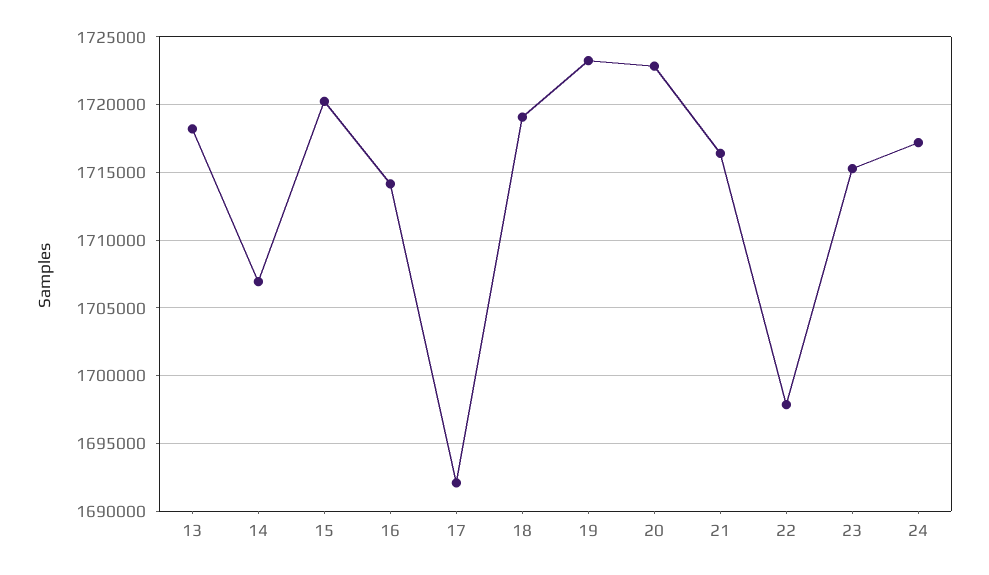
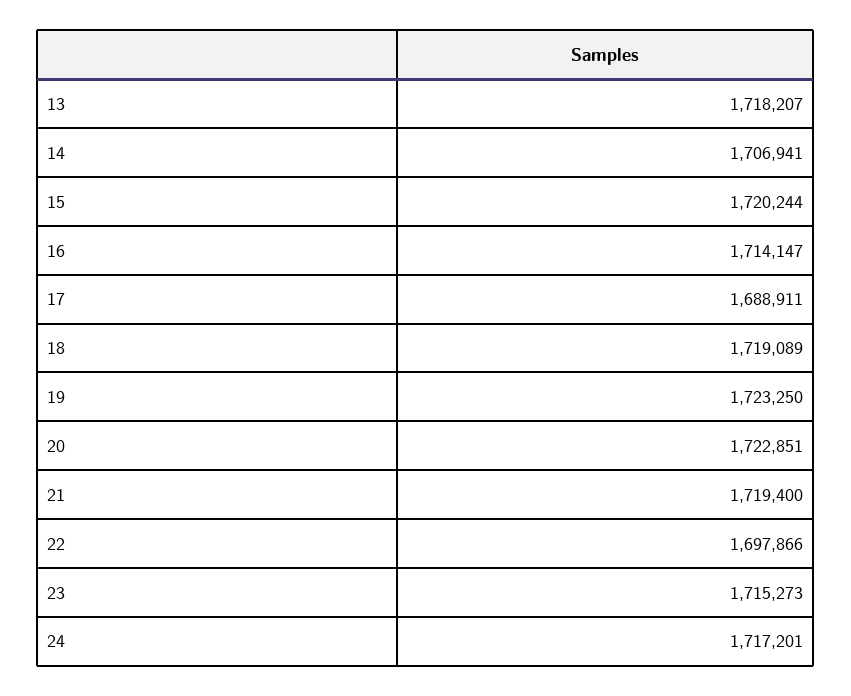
  {
    "13": 1718207,
    "14": 1706941,
    "15": 1720244,
    "16": 1714147,
-   "17": 1692000,
+   "17": 1688911,
    "18": 1719089,
    "19": 1723250,
    "20": 1722851,
-   "21": 1716500,
+   "21": 1719400,
    "22": 1697866,
    "23": 1715273,
    "24": 1717201
  }

